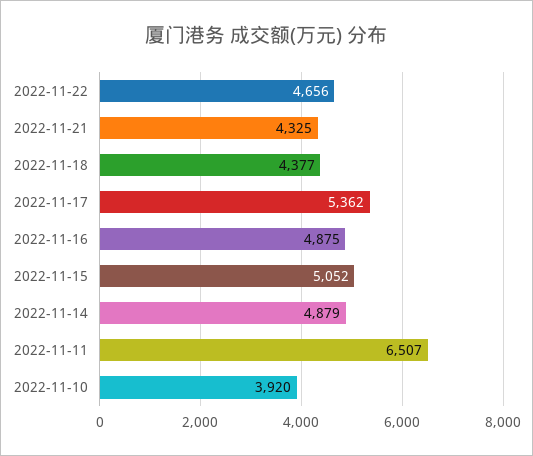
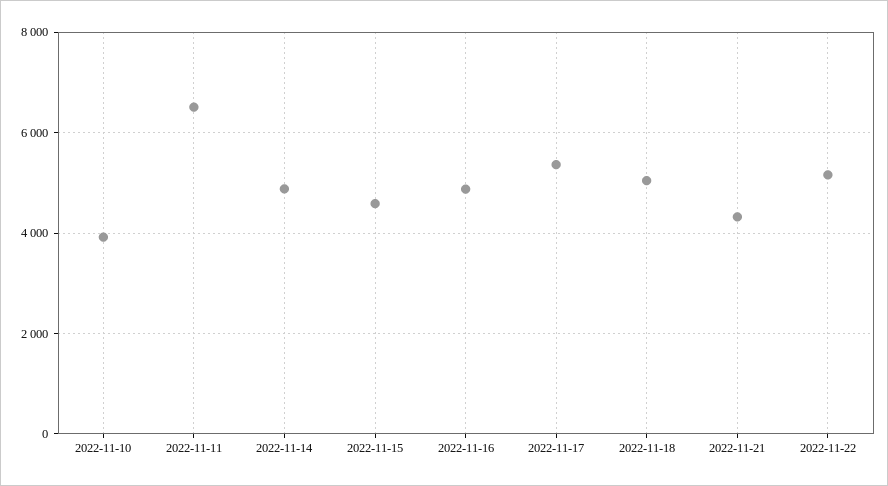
  {
-   "2022-11-22": 4656,
+   "2022-11-22": 5200,
    "2022-11-21": 4325,
-   "2022-11-18": 4377,
+   "2022-11-18": 5000,
    "2022-11-17": 5362,
    "2022-11-16": 4875,
-   "2022-11-15": 5052,
+   "2022-11-15": 4600,
    "2022-11-14": 4879,
    "2022-11-11": 6507,
    "2022-11-10": 3920
  }

